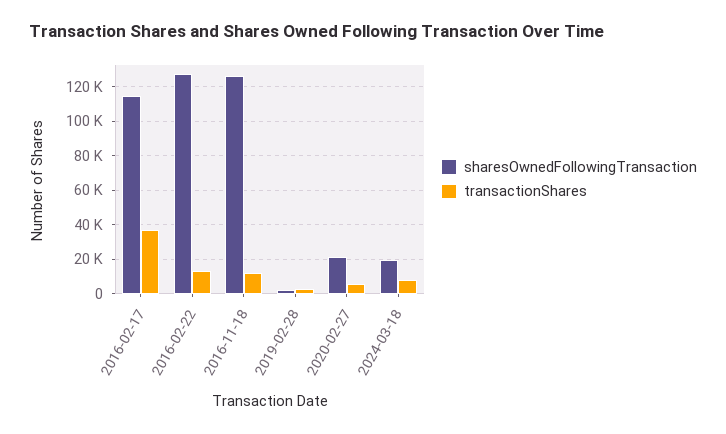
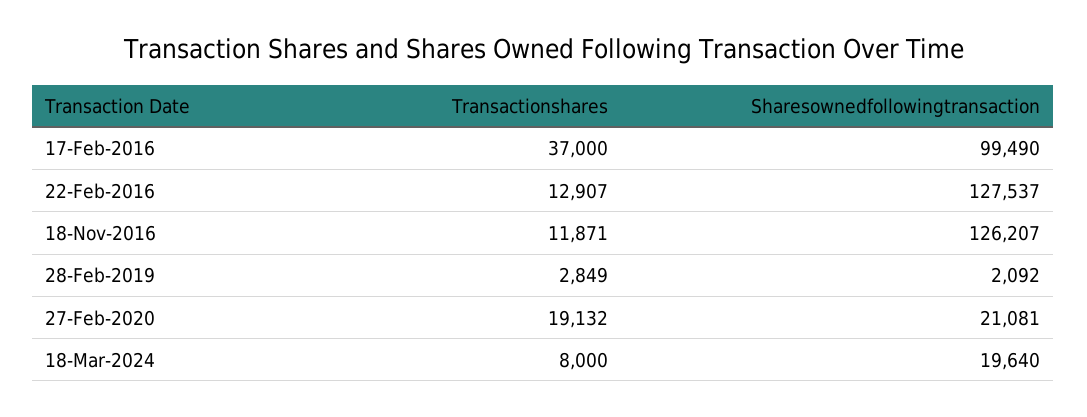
  {
    "sharesOwnedFollowingTransaction": {
-     "2016-02-17": 115000,
+     "2016-02-17": 99490,
      "2016-02-22": 127537,
      "2016-11-18": 126207,
      "2019-02-28": 2092,
      "2020-02-27": 21081,
      "2024-03-18": 19640
    },
    "transactionShares": {
      "2016-02-17": 37000,
      "2016-02-22": 12907,
      "2016-11-18": 11871,
      "2019-02-28": 2849,
-     "2020-02-27": 5000,
+     "2020-02-27": 19132,
      "2024-03-18": 8000
    }
  }

